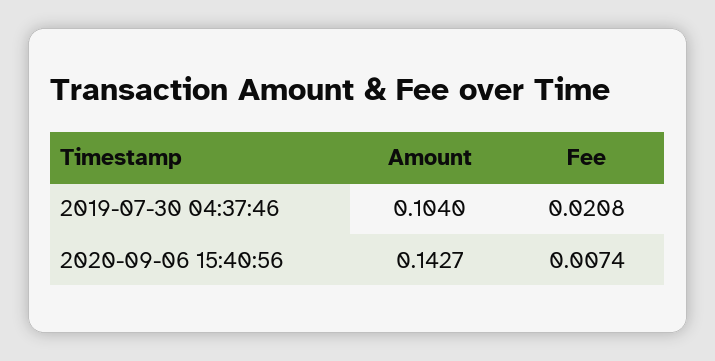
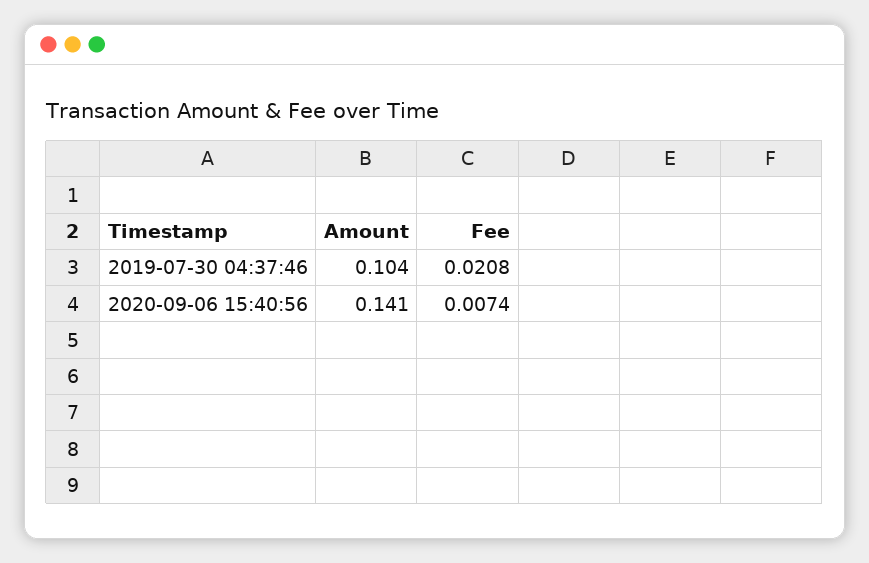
  {
    "Amount": {
      "2019-07-30 04:37:46": 0.104,
-     "2020-09-06 15:40:56": 0.1427
+     "2020-09-06 15:40:56": 0.141
    },
    "Fee": {
      "2019-07-30 04:37:46": 0.0208,
      "2020-09-06 15:40:56": 0.0074
    }
  }

